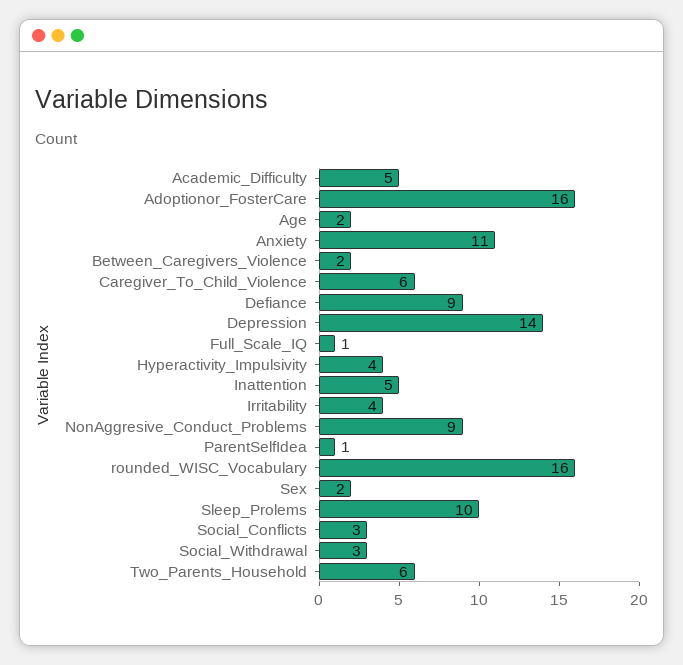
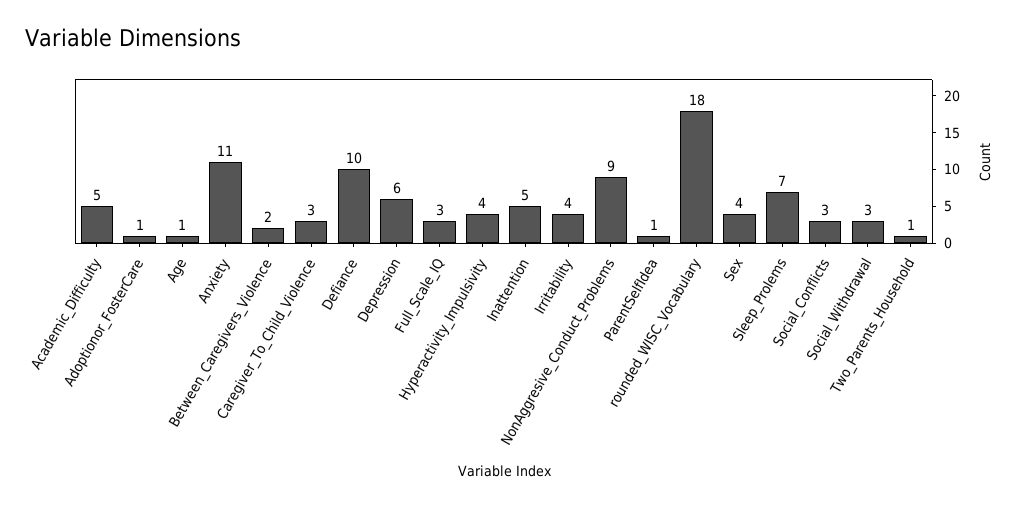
  {
    "Academic_Difficulty": 5,
-   "Adoptionor_FosterCare": 16,
+   "Adoptionor_FosterCare": 1,
-   "Age": 2,
+   "Age": 1,
    "Anxiety": 11,
    "Between_Caregivers_Violence": 2,
-   "Caregiver_To_Child_Violence": 6,
+   "Caregiver_To_Child_Violence": 3,
-   "Defiance": 9,
+   "Defiance": 10,
-   "Depression": 14,
+   "Depression": 6,
-   "Full_Scale_IQ": 1,
+   "Full_Scale_IQ": 3,
    "Hyperactivity_Impulsivity": 4,
    "Inattention": 5,
    "Irritability": 4,
    "NonAggresive_Conduct_Problems": 9,
    "ParentSelfIdea": 1,
-   "rounded_WISC_Vocabulary": 16,
+   "rounded_WISC_Vocabulary": 18,
-   "Sex": 2,
+   "Sex": 4,
-   "Sleep_Prolems": 10,
+   "Sleep_Prolems": 7,
    "Social_Conflicts": 3,
    "Social_Withdrawal": 3,
-   "Two_Parents_Household": 6
+   "Two_Parents_Household": 1
  }

